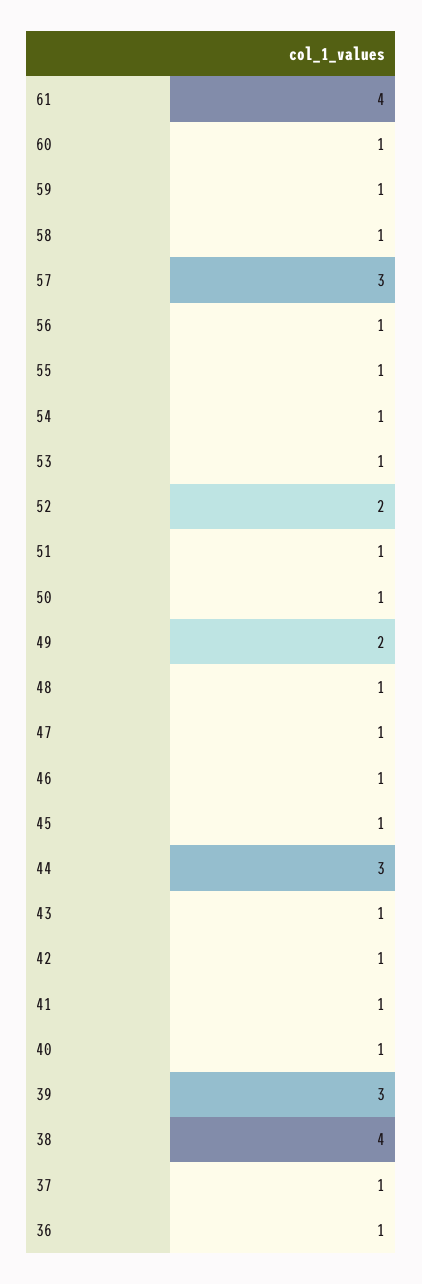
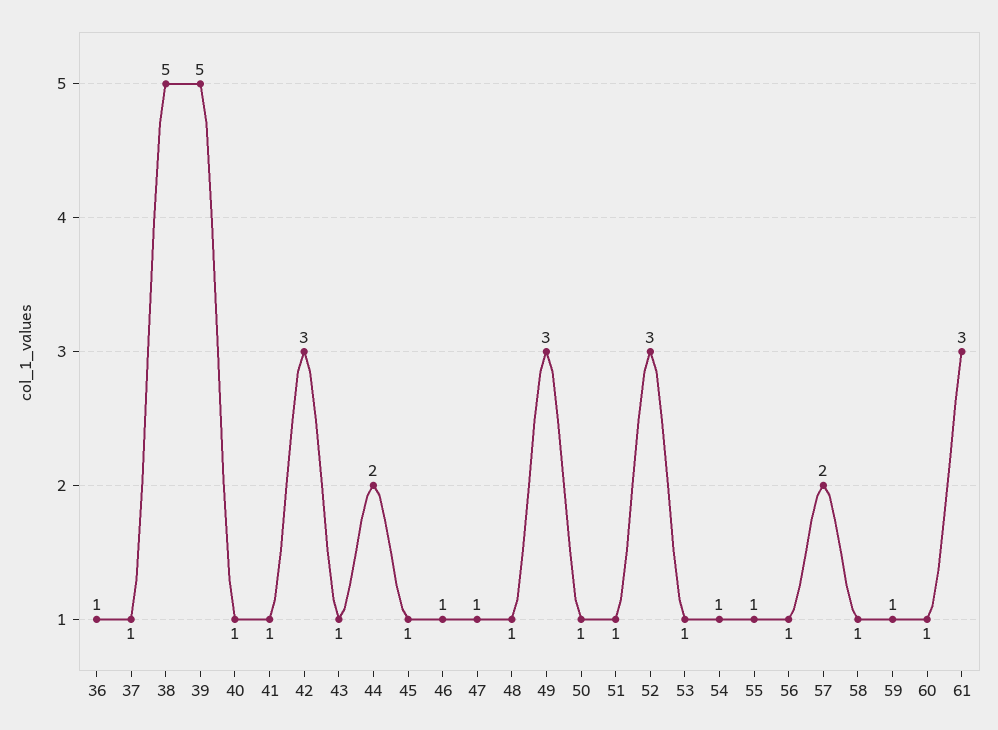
  {
-   "61": 4,
+   "61": 3,
    "60": 1,
    "59": 1,
    "58": 1,
-   "57": 3,
+   "57": 2,
    "56": 1,
    "55": 1,
    "54": 1,
    "53": 1,
-   "52": 2,
+   "52": 3,
    "51": 1,
    "50": 1,
-   "49": 2,
+   "49": 3,
    "48": 1,
    "47": 1,
    "46": 1,
    "45": 1,
-   "44": 3,
+   "44": 2,
    "43": 1,
-   "42": 1,
+   "42": 3,
    "41": 1,
    "40": 1,
-   "39": 3,
+   "39": 5,
-   "38": 4,
+   "38": 5,
    "37": 1,
    "36": 1
  }

